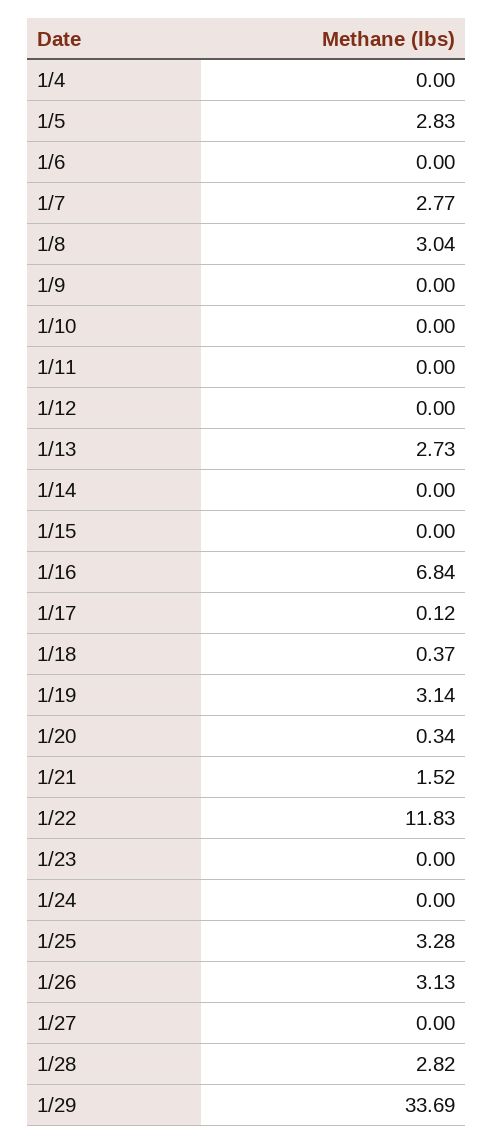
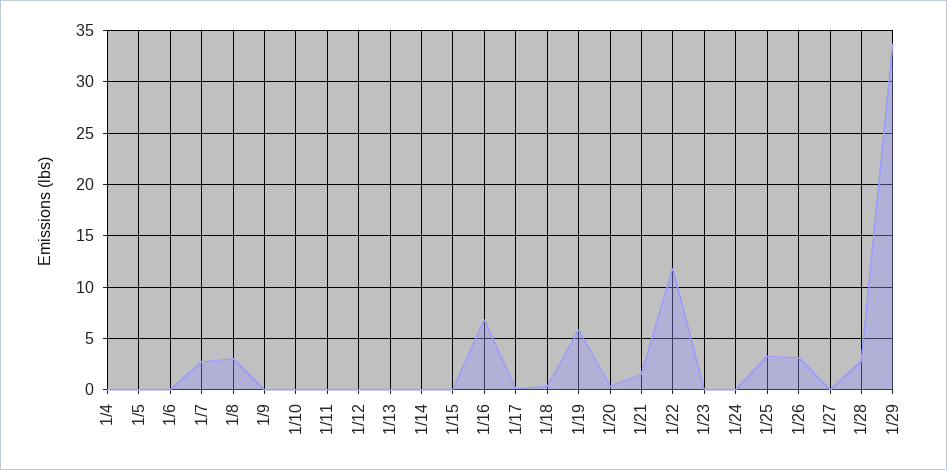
  {
    "1/4": 0,
-   "1/5": 2.83,
+   "1/5": 0,
    "1/6": 0,
    "1/7": 2.77,
    "1/8": 3.04,
    "1/9": 0,
    "1/10": 0,
    "1/11": 0,
    "1/12": 0,
-   "1/13": 2.73,
+   "1/13": 0,
    "1/14": 0,
    "1/15": 0,
    "1/16": 6.84,
    "1/17": 0.12,
    "1/18": 0.37,
-   "1/19": 3.14,
+   "1/19": 6,
    "1/20": 0.34,
    "1/21": 1.52,
    "1/22": 11.83,
    "1/23": 0,
    "1/24": 0,
    "1/25": 3.28,
    "1/26": 3.13,
    "1/27": 0,
    "1/28": 2.82,
    "1/29": 33.69
  }

